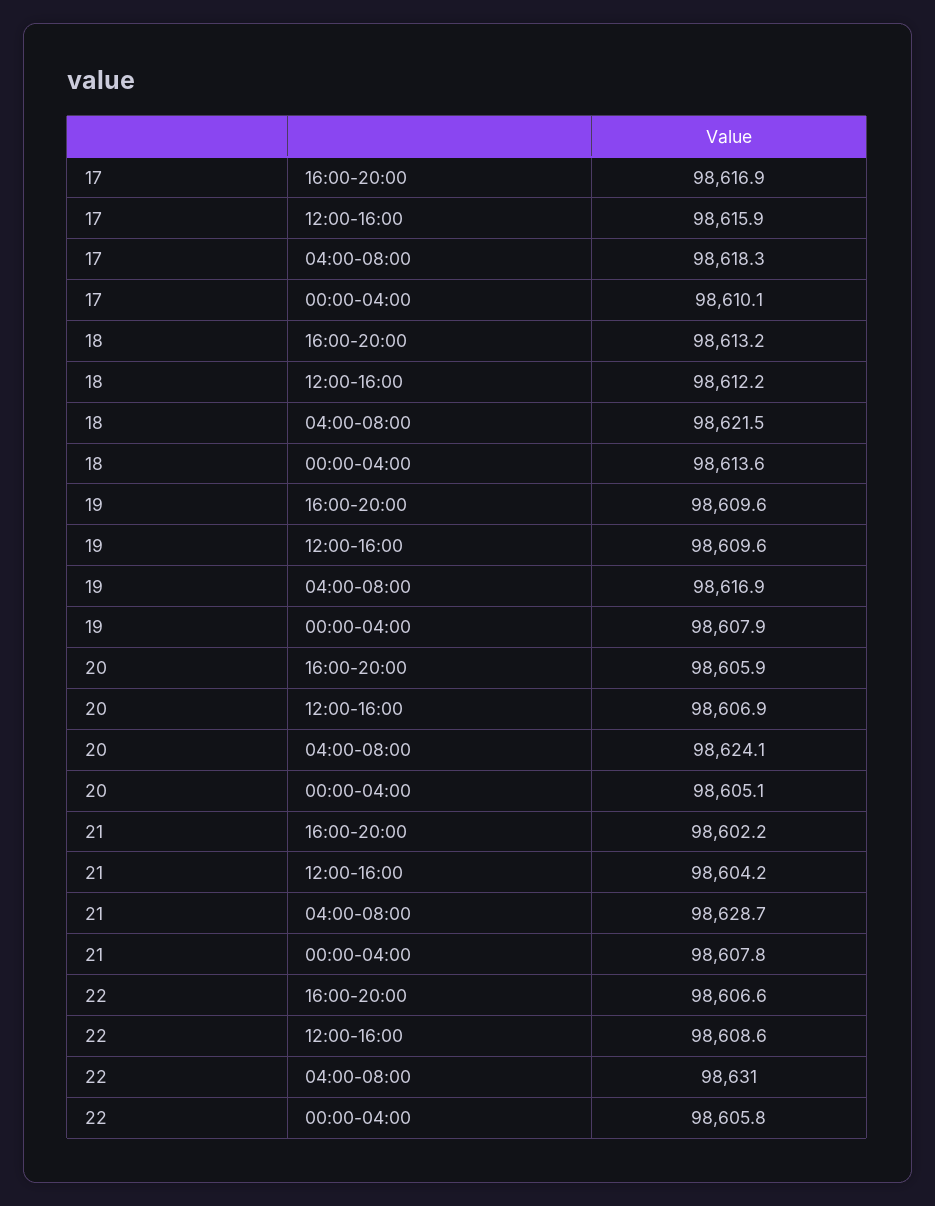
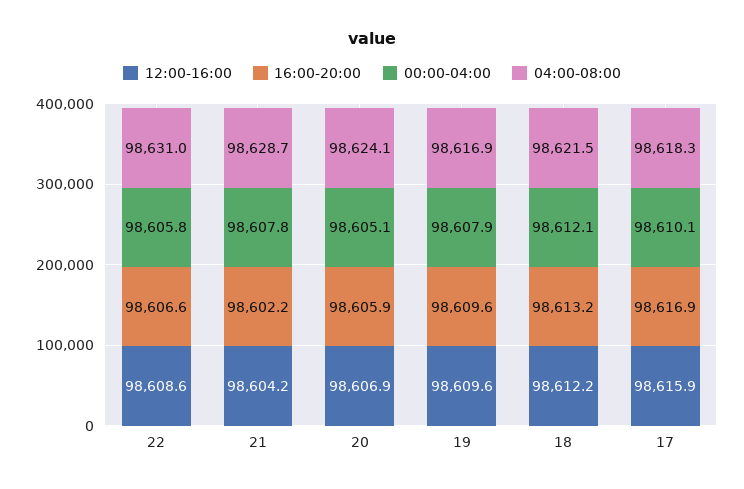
  {
    "16:00-20:00": {
      "17": 98616.9,
      "18": 98613.2,
      "19": 98609.6,
      "20": 98605.9,
      "21": 98602.2,
      "22": 98606.6
    },
    "12:00-16:00": {
      "17": 98615.9,
      "18": 98612.2,
      "19": 98609.6,
      "20": 98606.9,
      "21": 98604.2,
      "22": 98608.6
    },
    "04:00-08:00": {
      "17": 98618.3,
      "18": 98621.5,
      "19": 98616.9,
      "20": 98624.1,
      "21": 98628.7,
      "22": 98631
    },
    "00:00-04:00": {
      "17": 98610.1,
-     "18": 98613.6,
+     "18": 98612.1,
      "19": 98607.9,
      "20": 98605.1,
      "21": 98607.8,
      "22": 98605.8
    }
  }

